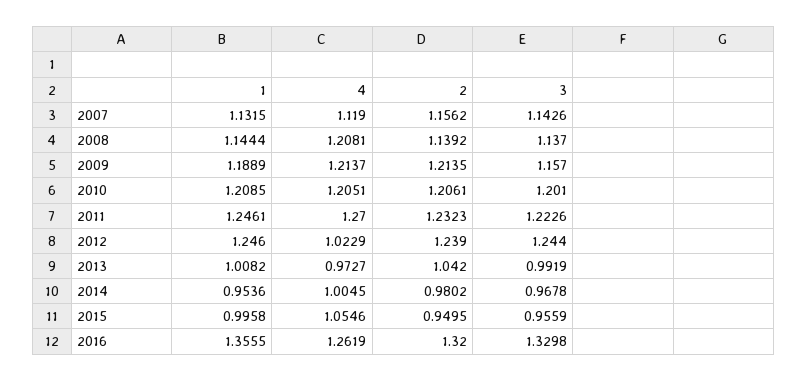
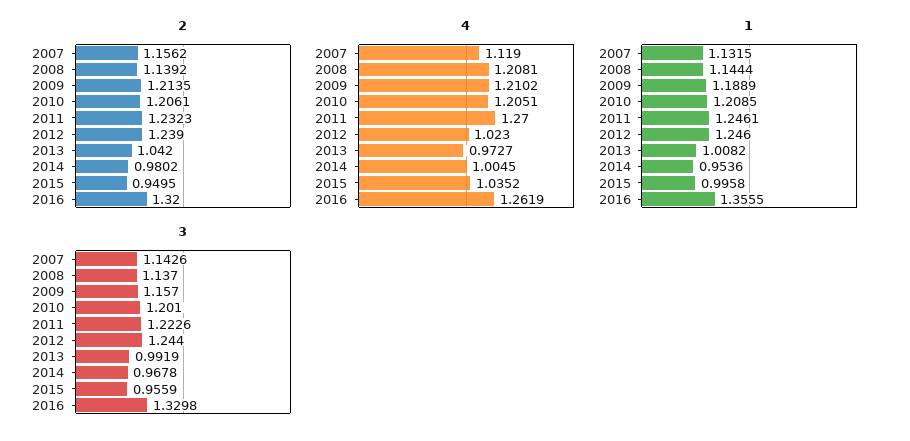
  {
    "1": {
      "2007": 1.1315,
      "2008": 1.1444,
      "2009": 1.1889,
      "2010": 1.2085,
      "2011": 1.2461,
      "2012": 1.246,
      "2013": 1.0082,
      "2014": 0.9536,
      "2015": 0.9958,
      "2016": 1.3555
    },
    "4": {
      "2007": 1.119,
      "2008": 1.2081,
-     "2009": 1.2137,
+     "2009": 1.2102,
      "2010": 1.2051,
      "2011": 1.27,
-     "2012": 1.0229,
+     "2012": 1.023,
      "2013": 0.9727,
      "2014": 1.0045,
-     "2015": 1.0546,
+     "2015": 1.0352,
      "2016": 1.2619
    },
    "2": {
      "2007": 1.1562,
      "2008": 1.1392,
      "2009": 1.2135,
      "2010": 1.2061,
      "2011": 1.2323,
      "2012": 1.239,
      "2013": 1.042,
      "2014": 0.9802,
      "2015": 0.9495,
      "2016": 1.32
    },
    "3": {
      "2007": 1.1426,
      "2008": 1.137,
      "2009": 1.157,
      "2010": 1.201,
      "2011": 1.2226,
      "2012": 1.244,
      "2013": 0.9919,
      "2014": 0.9678,
      "2015": 0.9559,
      "2016": 1.3298
    }
  }

